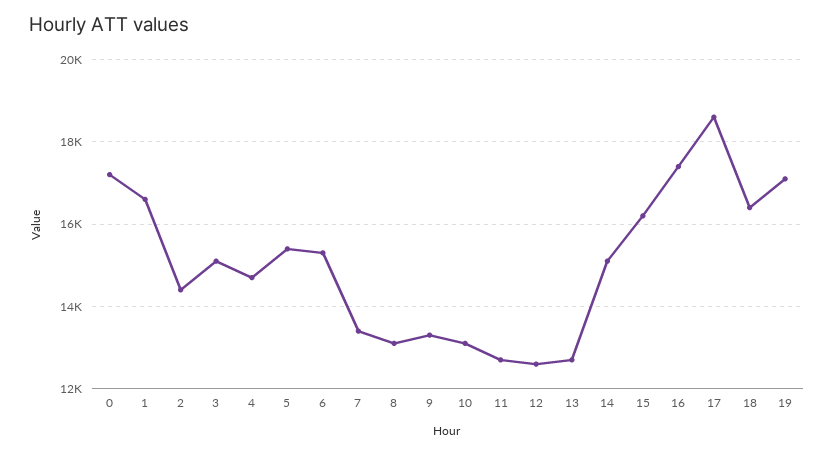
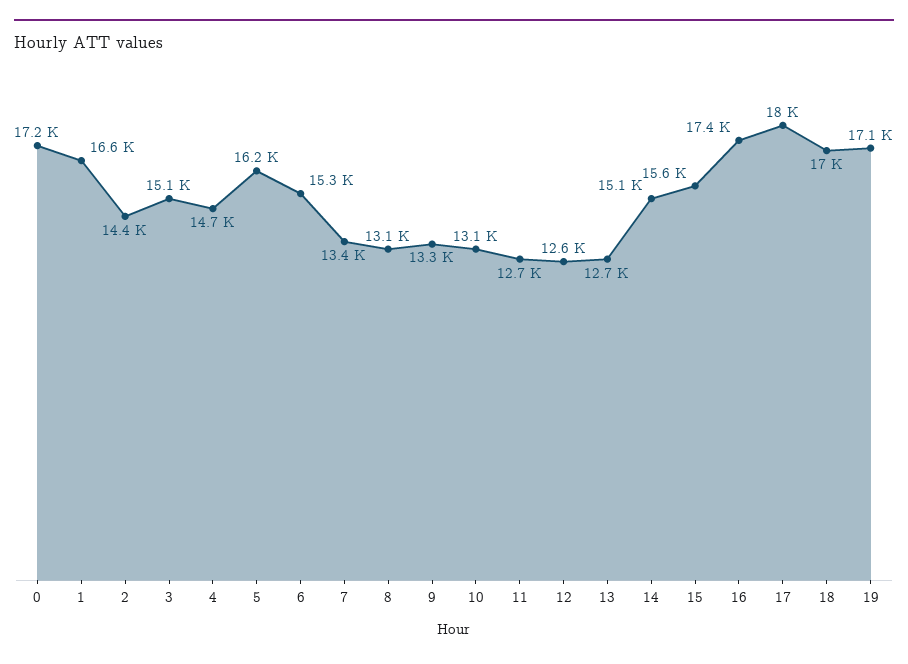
  {
    "0": 17200,
    "1": 16600,
    "2": 14400,
    "3": 15100,
    "4": 14700,
-   "5": 15400,
+   "5": 16200,
    "6": 15300,
    "7": 13400,
    "8": 13100,
    "9": 13300,
    "10": 13100,
    "11": 12700,
    "12": 12600,
    "13": 12700,
    "14": 15100,
-   "15": 16200,
+   "15": 15600,
    "16": 17400,
-   "17": 18600,
+   "17": 18000,
-   "18": 16400,
+   "18": 17000,
    "19": 17100
  }

